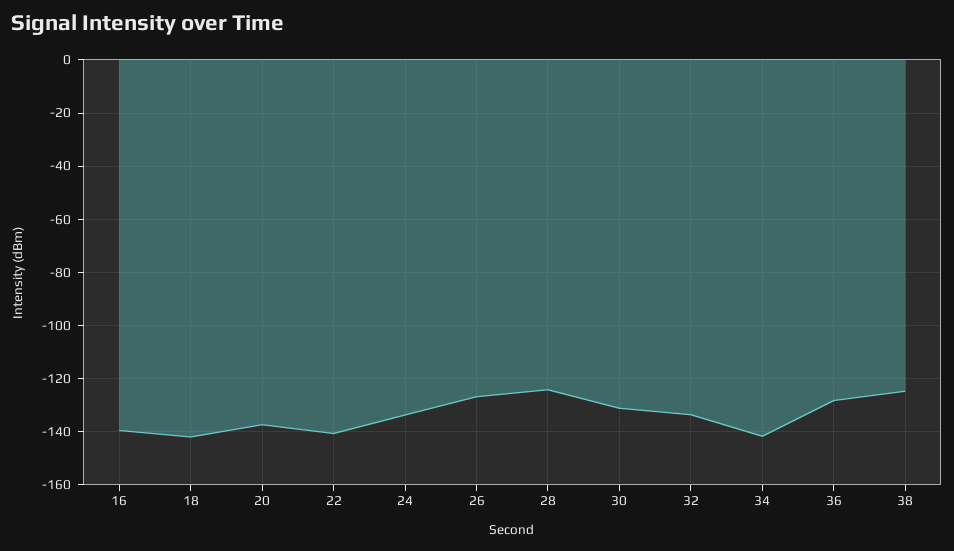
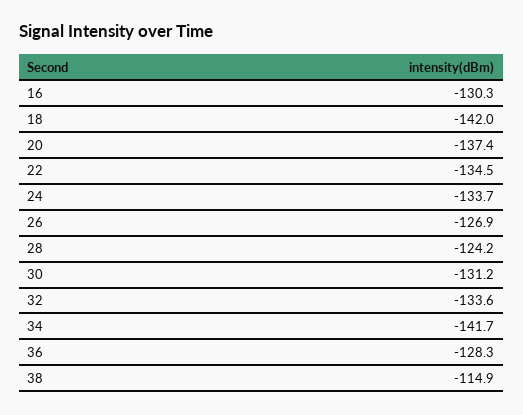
  {
-   "16": -140,
+   "16": -130.3,
    "18": -142,
    "20": -137.4,
-   "22": -140,
+   "22": -134.5,
    "24": -133.7,
    "26": -126.9,
    "28": -124.2,
    "30": -131.2,
    "32": -133.6,
    "34": -141.7,
    "36": -128.3,
-   "38": -125
+   "38": -114.9
  }

